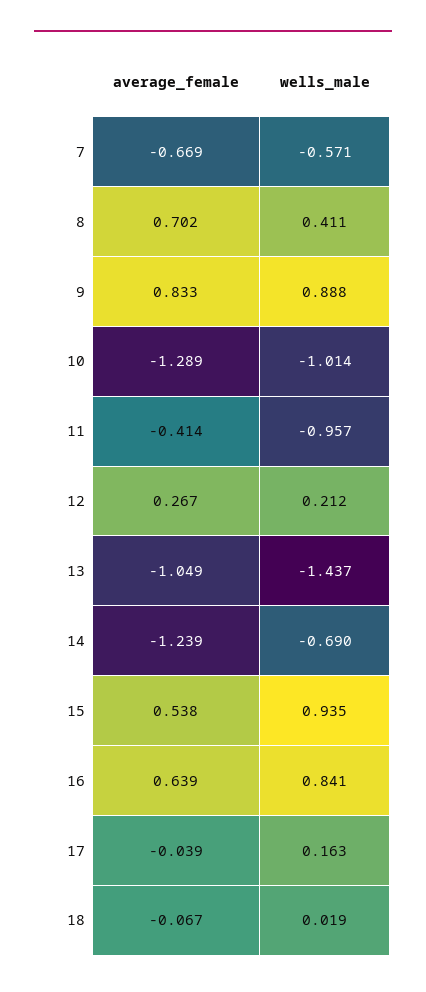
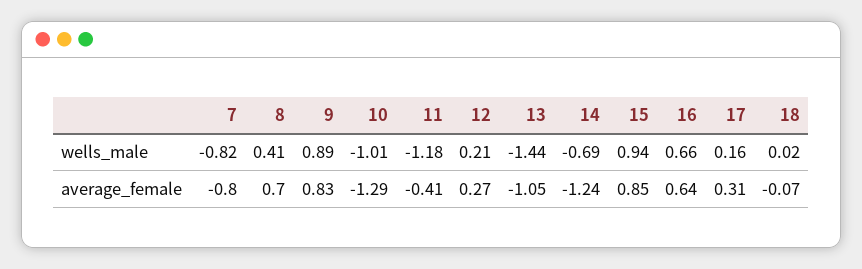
  {
    "average_female": {
-     "7": -0.669,
+     "7": -0.8,
      "8": 0.702,
      "9": 0.833,
      "10": -1.289,
      "11": -0.414,
      "12": 0.267,
      "13": -1.049,
      "14": -1.239,
-     "15": 0.538,
+     "15": 0.85,
      "16": 0.639,
-     "17": -0.039,
+     "17": 0.31,
      "18": -0.067
    },
    "wells_male": {
-     "7": -0.571,
+     "7": -0.82,
      "8": 0.411,
      "9": 0.888,
      "10": -1.014,
-     "11": -0.957,
+     "11": -1.18,
      "12": 0.212,
      "13": -1.437,
      "14": -0.69,
      "15": 0.935,
-     "16": 0.841,
+     "16": 0.66,
      "17": 0.163,
      "18": 0.019
    }
  }

